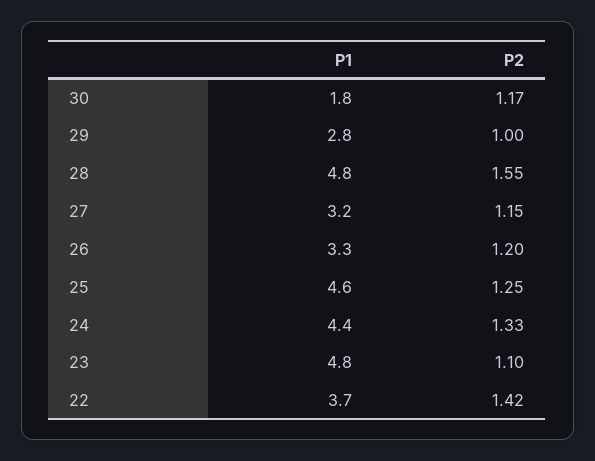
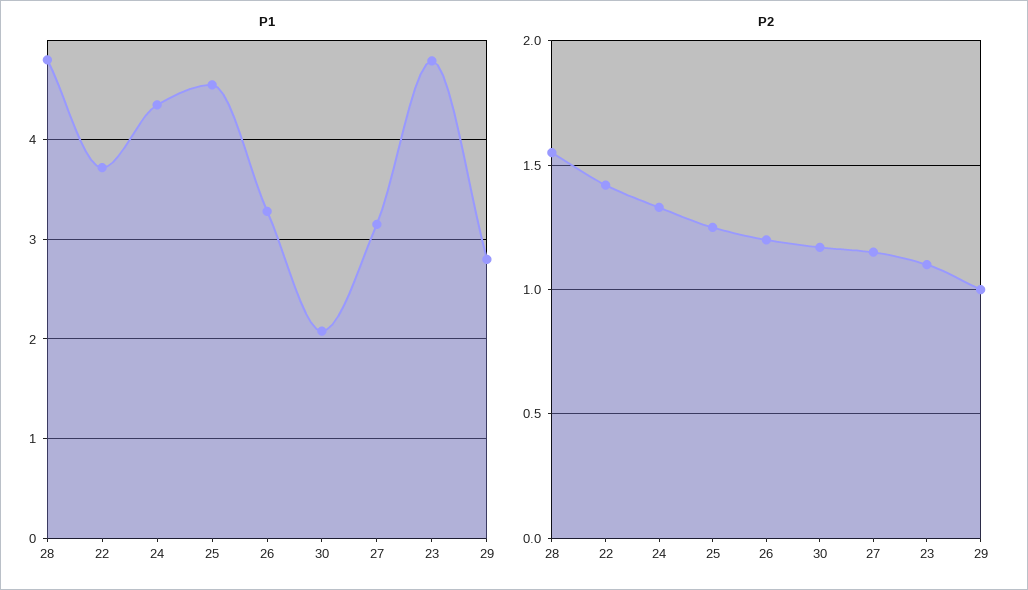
  {
    "P1": {
-     "30": 1.8,
+     "30": 2.1,
      "29": 2.8,
      "28": 4.8,
      "27": 3.2,
      "26": 3.3,
      "25": 4.6,
      "24": 4.4,
      "23": 4.8,
      "22": 3.7
    },
    "P2": {
      "30": 1.17,
      "29": 1,
      "28": 1.55,
      "27": 1.15,
      "26": 1.2,
      "25": 1.25,
      "24": 1.33,
      "23": 1.1,
      "22": 1.42
    }
  }

